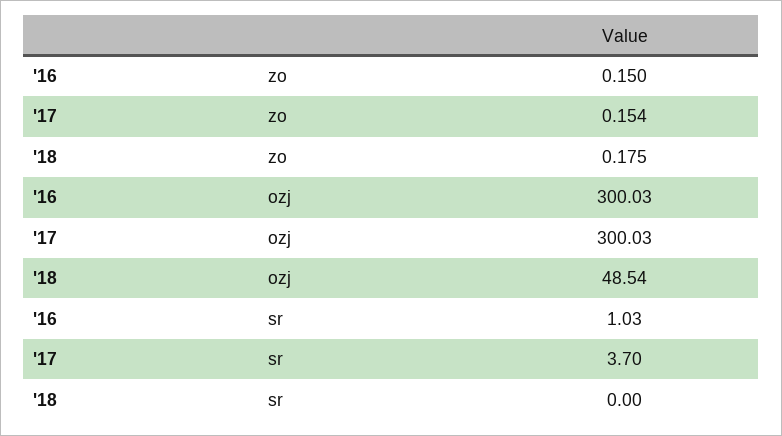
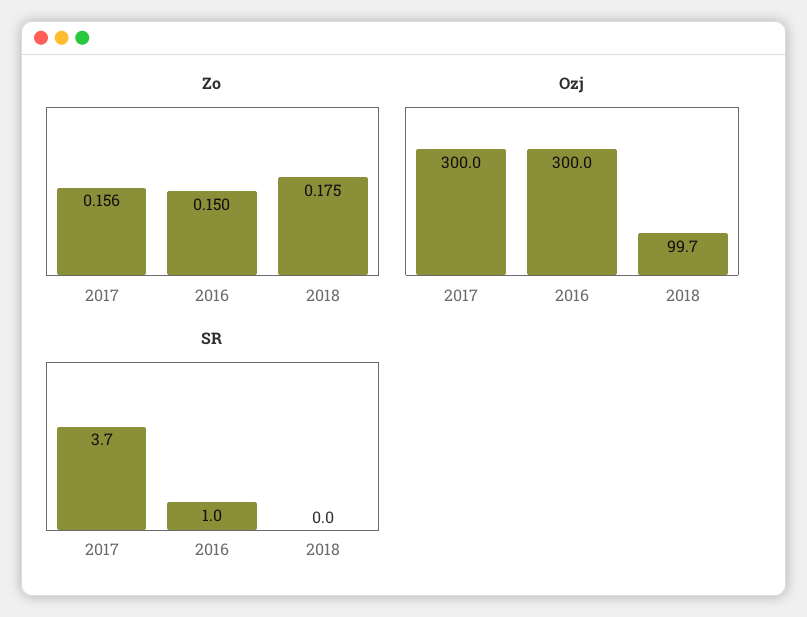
  {
    "zo": {
      "'16": 0.15,
-     "'17": 0.154,
+     "'17": 0.156,
      "'18": 0.175
    },
    "ozj": {
      "'16": 300.03,
      "'17": 300.03,
-     "'18": 48.54
+     "'18": 99.7
    },
    "sr": {
      "'16": 1.03,
      "'17": 3.7,
      "'18": 0
    }
  }

